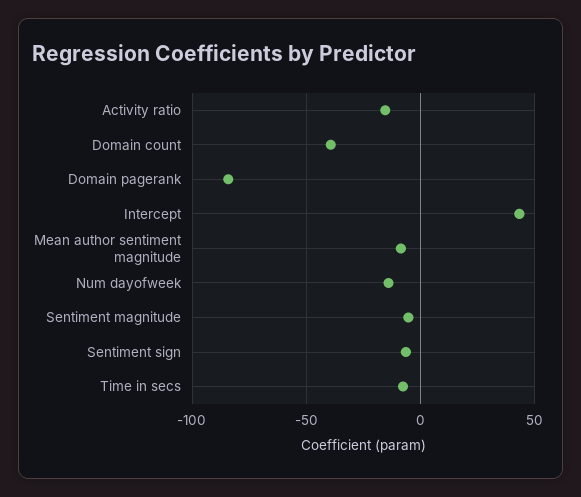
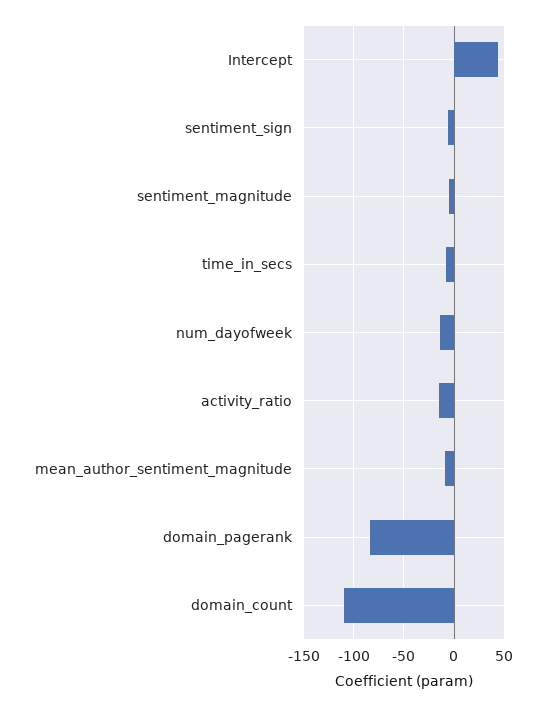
  {
    "Activity ratio": -15,
-   "Domain count": -40,
+   "Domain count": -110,
    "Domain pagerank": -85,
    "Intercept": 45,
    "Mean author sentiment magnitude": -10,
    "Num dayofweek": -15,
    "Sentiment magnitude": -5,
    "Sentiment sign": -5,
    "Time in secs": -10
  }

